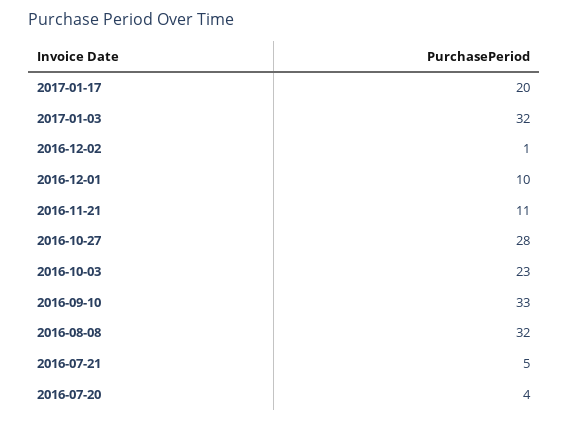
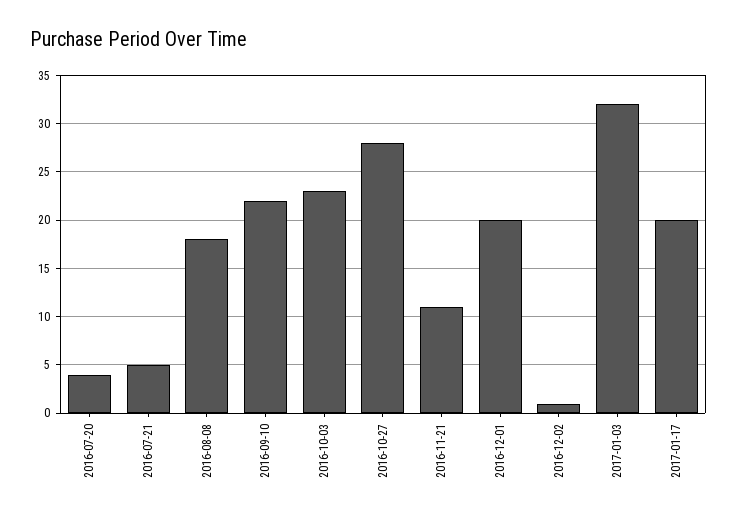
  {
    "2017-01-17": 20,
    "2017-01-03": 32,
    "2016-12-02": 1,
-   "2016-12-01": 10,
+   "2016-12-01": 20,
    "2016-11-21": 11,
    "2016-10-27": 28,
    "2016-10-03": 23,
-   "2016-09-10": 33,
+   "2016-09-10": 22,
-   "2016-08-08": 32,
+   "2016-08-08": 18,
    "2016-07-21": 5,
    "2016-07-20": 4
  }

